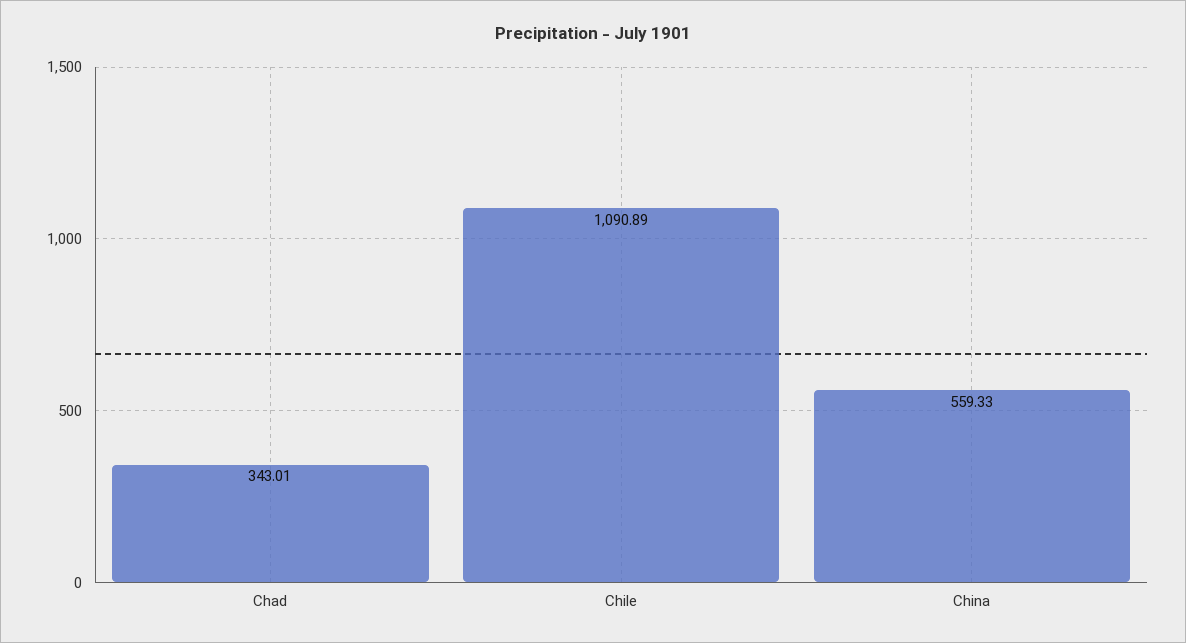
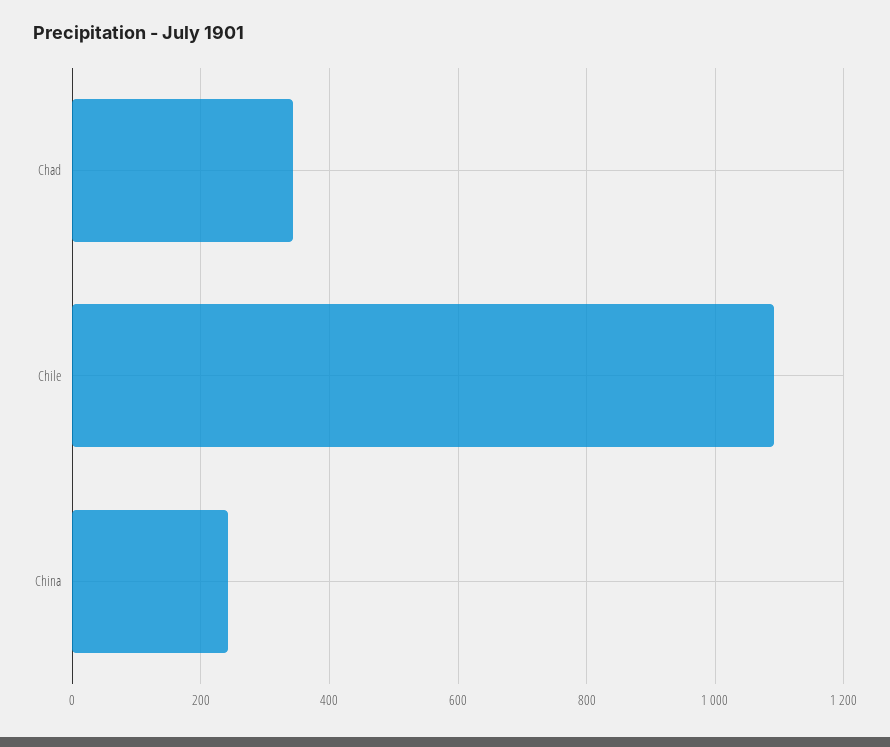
  {
    "Chad": 343.01,
    "Chile": 1090.89,
-   "China": 559.33
+   "China": 240
  }

